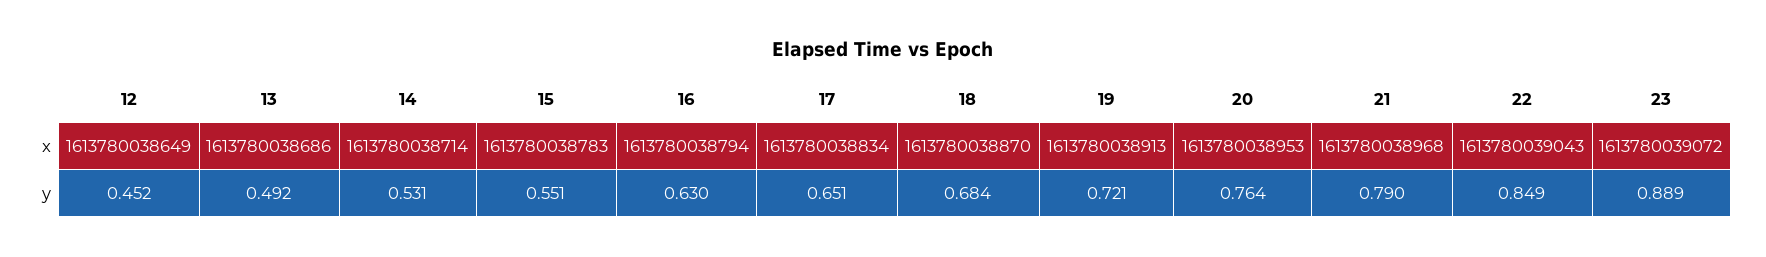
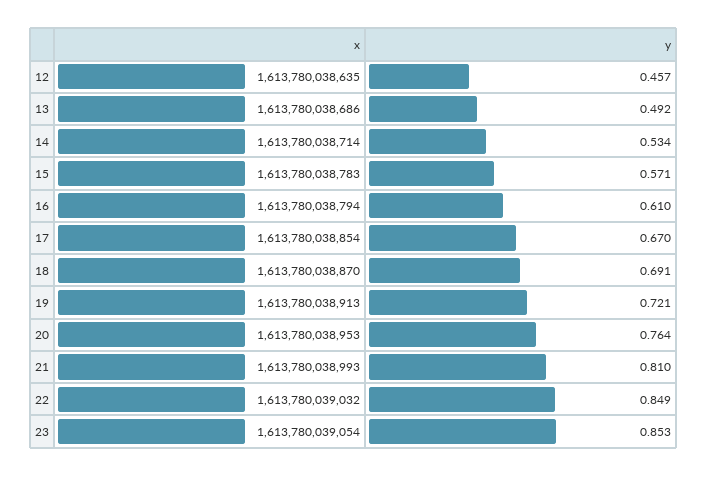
  {
    "12": {
-     "x": 1613780038649,
+     "x": 1613780038635,
-     "y": 0.452
+     "y": 0.457
    },
    "13": {
      "x": 1613780038686,
      "y": 0.492
    },
    "14": {
      "x": 1613780038714,
-     "y": 0.531
+     "y": 0.534
    },
    "15": {
      "x": 1613780038783,
-     "y": 0.551
+     "y": 0.571
    },
    "16": {
      "x": 1613780038794,
-     "y": 0.63
+     "y": 0.61
    },
    "17": {
-     "x": 1613780038834,
+     "x": 1613780038854,
-     "y": 0.651
+     "y": 0.67
    },
    "18": {
      "x": 1613780038870,
-     "y": 0.684
+     "y": 0.691
    },
    "19": {
      "x": 1613780038913,
      "y": 0.721
    },
    "20": {
      "x": 1613780038953,
      "y": 0.764
    },
    "21": {
-     "x": 1613780038968,
+     "x": 1613780038993,
-     "y": 0.79
+     "y": 0.81
    },
    "22": {
-     "x": 1613780039043,
+     "x": 1613780039032,
      "y": 0.849
    },
    "23": {
-     "x": 1613780039072,
+     "x": 1613780039054,
-     "y": 0.889
+     "y": 0.853
    }
  }

